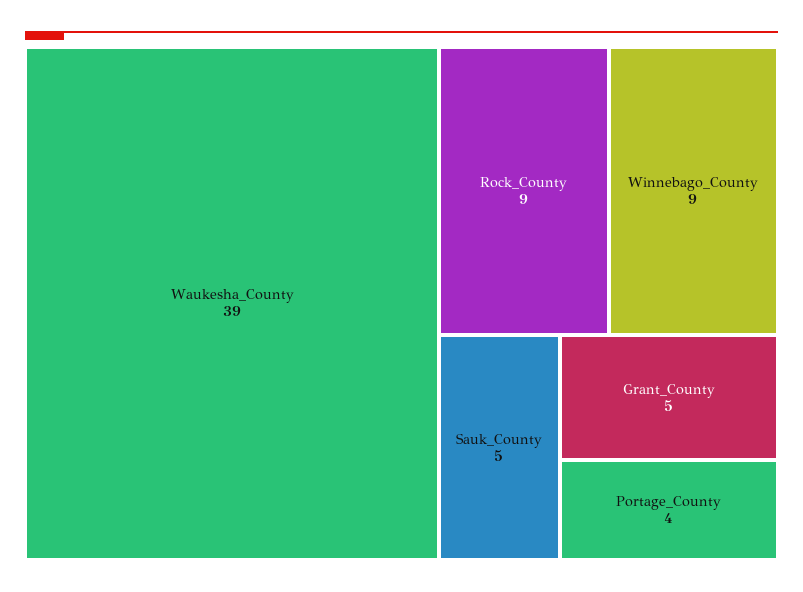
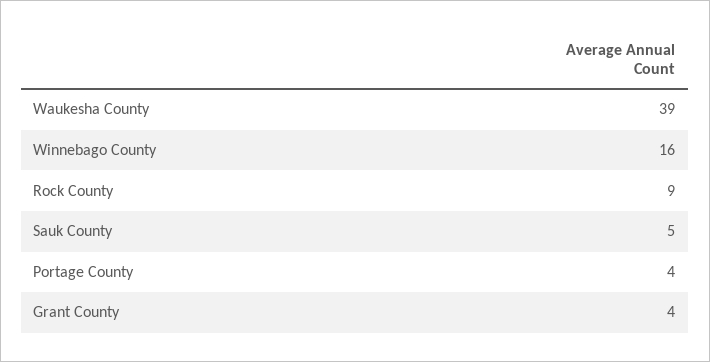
  {
    "Waukesha_County": 39,
    "Rock_County": 9,
-   "Winnebago_County": 9,
+   "Winnebago_County": 16,
    "Sauk_County": 5,
-   "Grant_County": 5,
+   "Grant_County": 4,
    "Portage_County": 4
  }

